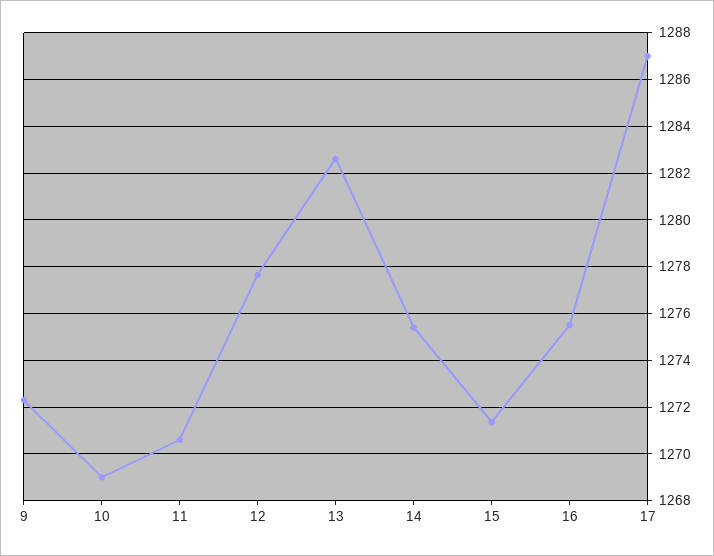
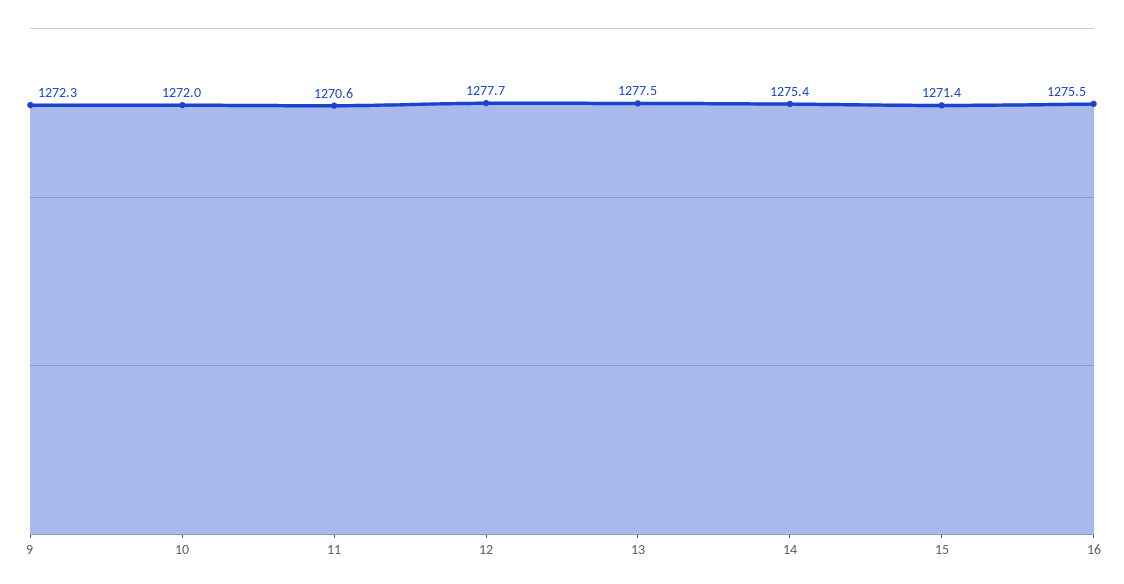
  {
    "9": 1272.3,
-   "10": 1269,
+   "10": 1272,
    "11": 1270.6,
    "12": 1277.7,
-   "13": 1282.5,
+   "13": 1277.5,
    "14": 1275.4,
    "15": 1271.4,
-   "16": 1275.5,
+   "16": 1275.5
-   "17": 1287
  }

